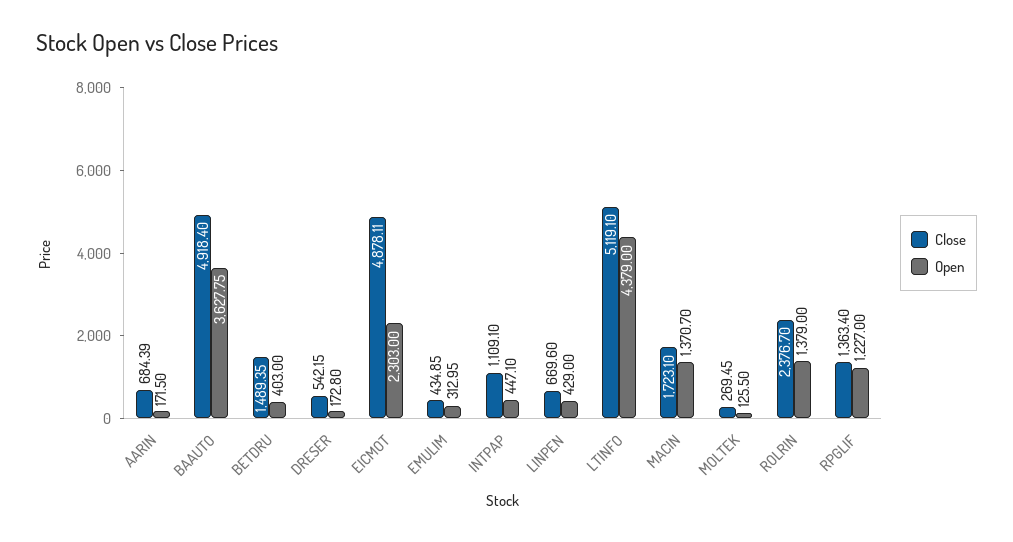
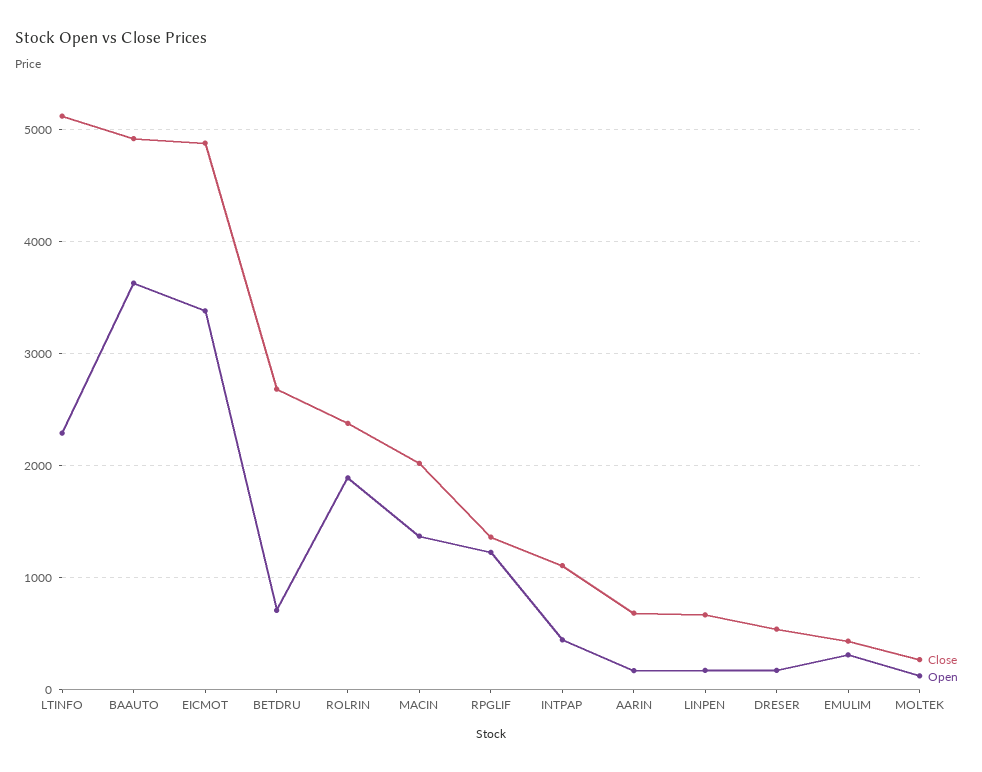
  {
    "Close": {
      "AARIN": 684.39,
      "BAAUTO": 4918.4,
-     "BETDRU": 1489.35,
+     "BETDRU": 2700,
      "DRESER": 542.15,
      "EICMOT": 4878.11,
      "EMULIM": 434.85,
      "INTPAP": 1109.1,
      "LINPEN": 669.6,
      "LTINFO": 5119.1,
-     "MACIN": 1723.1,
+     "MACIN": 2000,
      "MOLTEK": 269.45,
      "ROLRIN": 2376.7,
      "RPGLIF": 1363.4
    },
    "Open": {
      "AARIN": 171.5,
      "BAAUTO": 3627.75,
-     "BETDRU": 403,
+     "BETDRU": 700,
      "DRESER": 172.8,
-     "EICMOT": 2303,
+     "EICMOT": 3400,
      "EMULIM": 312.95,
      "INTPAP": 447.1,
-     "LINPEN": 429,
+     "LINPEN": 200,
-     "LTINFO": 4379,
+     "LTINFO": 2300,
      "MACIN": 1370.7,
      "MOLTEK": 125.5,
-     "ROLRIN": 1379,
+     "ROLRIN": 1900,
      "RPGLIF": 1227
    }
  }

